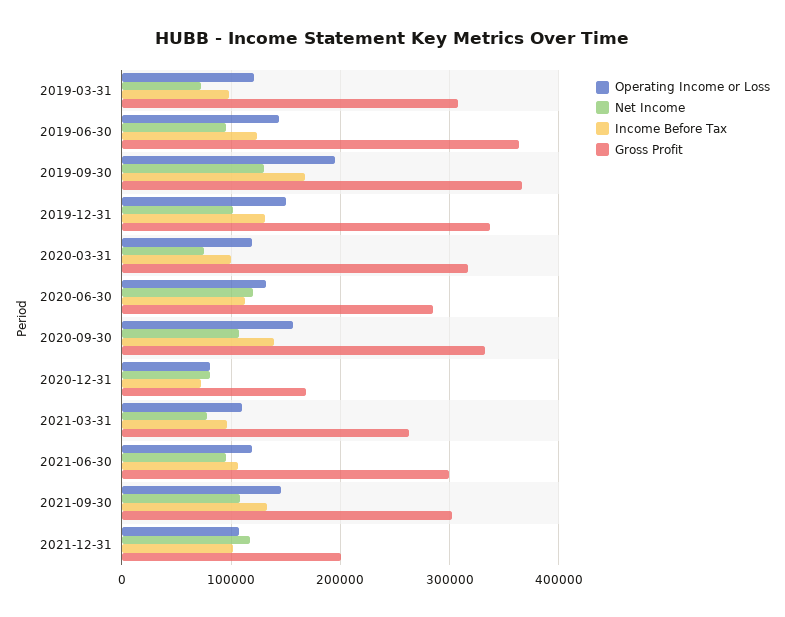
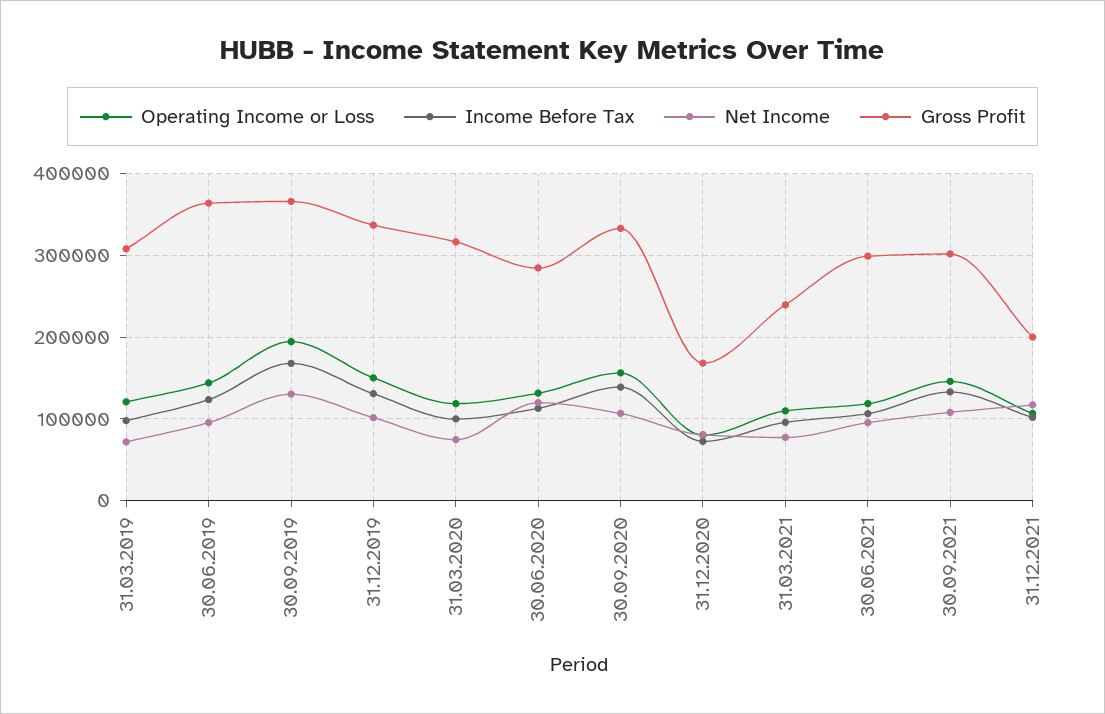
  {
    "Operating Income or Loss": {
      "2019-03-31": 120000,
      "2019-06-30": 140000,
      "2019-09-30": 190000,
      "2019-12-31": 150000,
      "2020-03-31": 120000,
      "2020-06-30": 130000,
      "2020-09-30": 160000,
      "2020-12-31": 80000,
      "2021-03-31": 110000,
      "2021-06-30": 120000,
      "2021-09-30": 150000,
      "2021-12-31": 110000
    },
    "Net Income": {
      "2019-03-31": 70000,
      "2019-06-30": 100000,
      "2019-09-30": 130000,
      "2019-12-31": 100000,
      "2020-03-31": 70000,
      "2020-06-30": 120000,
      "2020-09-30": 110000,
      "2020-12-31": 80000,
      "2021-03-31": 80000,
      "2021-06-30": 100000,
      "2021-09-30": 110000,
      "2021-12-31": 120000
    },
    "Income Before Tax": {
      "2019-03-31": 100000,
      "2019-06-30": 120000,
      "2019-09-30": 170000,
      "2019-12-31": 130000,
      "2020-03-31": 100000,
      "2020-06-30": 110000,
      "2020-09-30": 140000,
      "2020-12-31": 70000,
      "2021-03-31": 100000,
      "2021-06-30": 110000,
      "2021-09-30": 130000,
      "2021-12-31": 100000
    },
    "Gross Profit": {
      "2019-03-31": 310000,
      "2019-06-30": 360000,
      "2019-09-30": 370000,
      "2019-12-31": 340000,
      "2020-03-31": 320000,
      "2020-06-30": 280000,
      "2020-09-30": 330000,
      "2020-12-31": 170000,
-     "2021-03-31": 260000,
+     "2021-03-31": 240000,
      "2021-06-30": 300000,
      "2021-09-30": 300000,
      "2021-12-31": 200000
    }
  }

